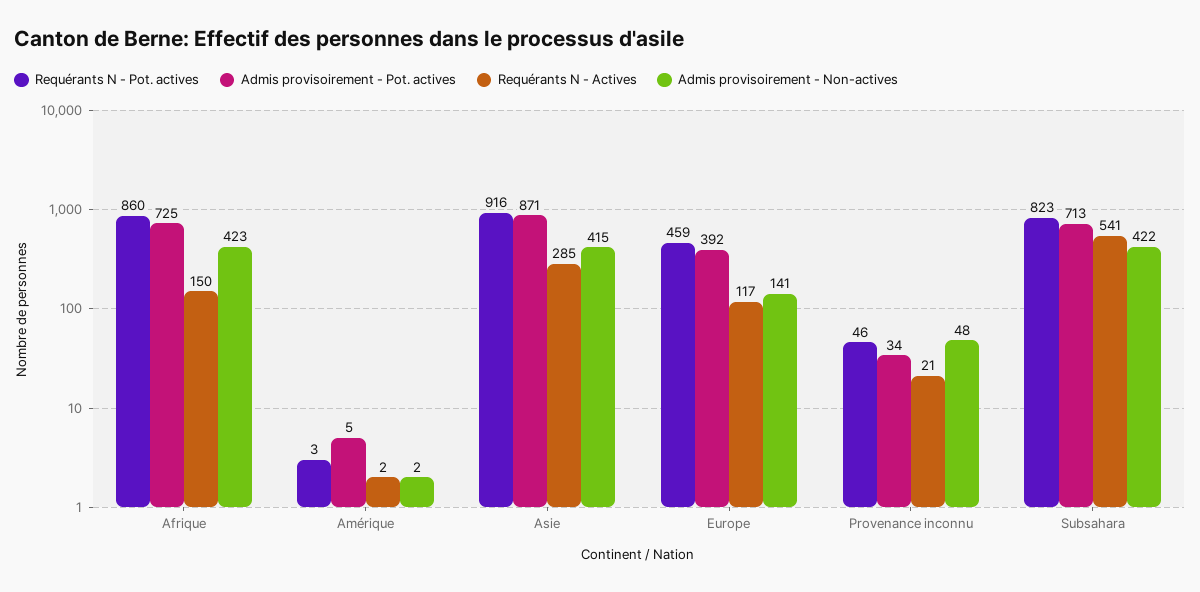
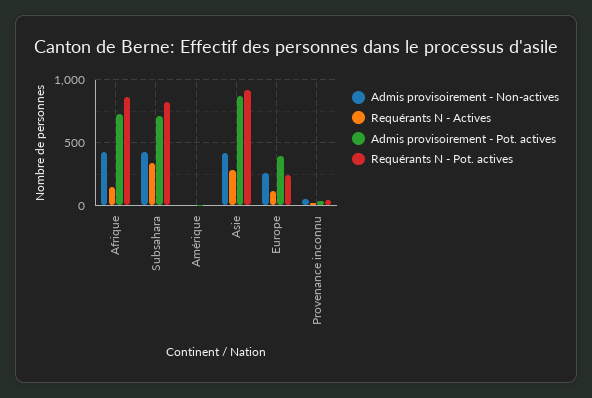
  {
    "Requérants N - Pot. actives": {
      "Afrique": 860,
      "Amérique": 3,
      "Asie": 916,
-     "Europe": 459,
+     "Europe": 250,
      "Provenance inconnu": 46,
      "Subsahara": 823
    },
    "Admis provisoirement - Pot. actives": {
      "Afrique": 725,
      "Amérique": 5,
      "Asie": 871,
      "Europe": 392,
      "Provenance inconnu": 34,
      "Subsahara": 713
    },
    "Requérants N - Actives": {
      "Afrique": 150,
      "Amérique": 2,
      "Asie": 285,
      "Europe": 117,
      "Provenance inconnu": 21,
-     "Subsahara": 541
+     "Subsahara": 350
    },
    "Admis provisoirement - Non-actives": {
      "Afrique": 423,
      "Amérique": 2,
      "Asie": 415,
-     "Europe": 141,
+     "Europe": 250,
      "Provenance inconnu": 48,
      "Subsahara": 422
    }
  }

